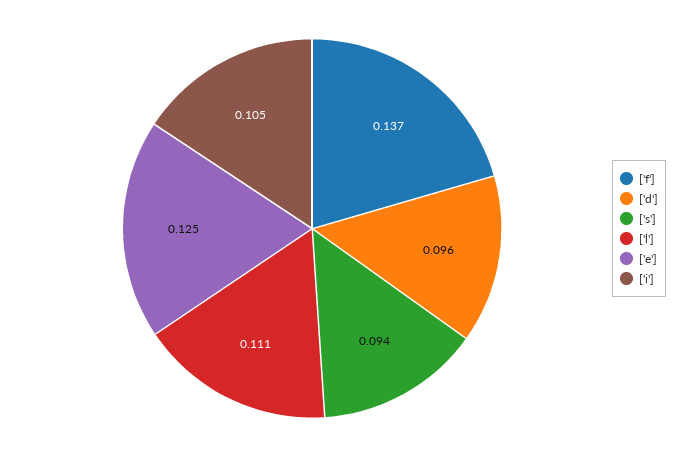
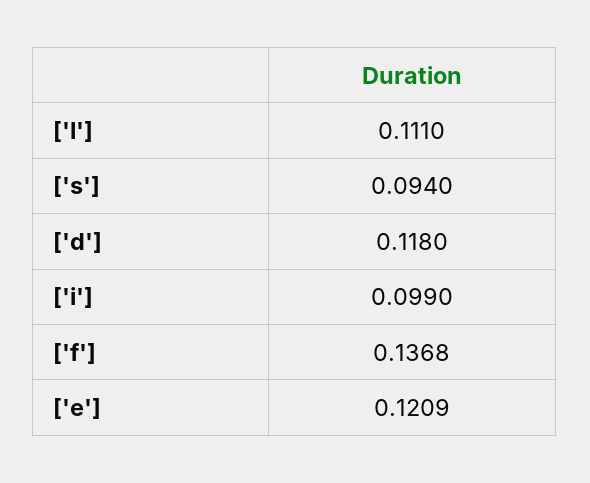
  {
    "['f']": 0.1368,
-   "['d']": 0.096,
+   "['d']": 0.118,
    "['s']": 0.094,
    "['l']": 0.111,
-   "['e']": 0.125,
+   "['e']": 0.1209,
-   "['i']": 0.105
+   "['i']": 0.099
  }

